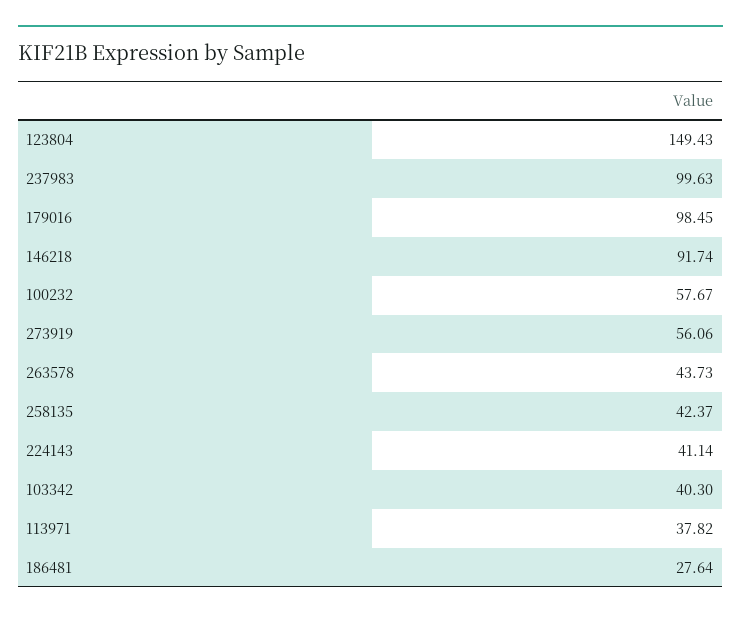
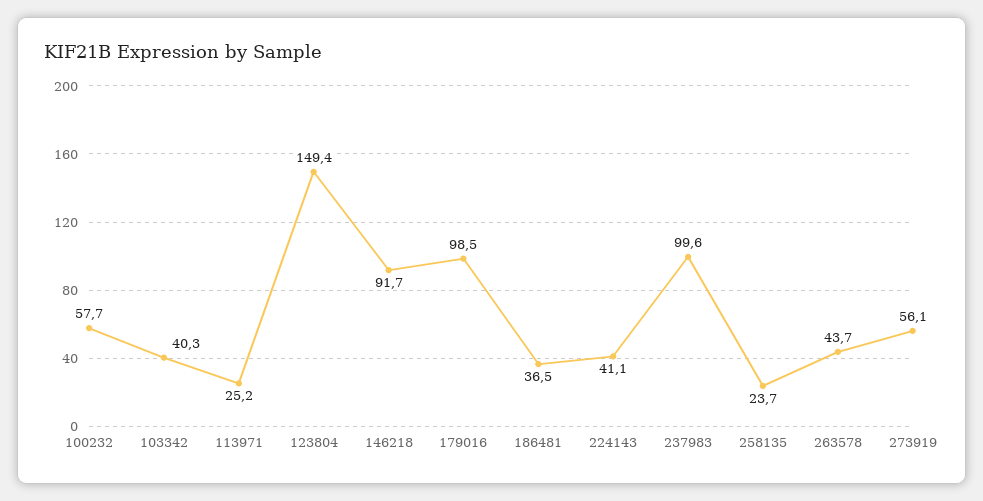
  {
    "123804": 149.43,
    "237983": 99.63,
    "179016": 98.45,
    "146218": 91.74,
    "100232": 57.67,
    "273919": 56.06,
    "263578": 43.73,
-   "258135": 42.37,
+   "258135": 23.7,
    "224143": 41.14,
    "103342": 40.3,
-   "113971": 37.82,
+   "113971": 25.2,
-   "186481": 27.64
+   "186481": 36.5
  }

